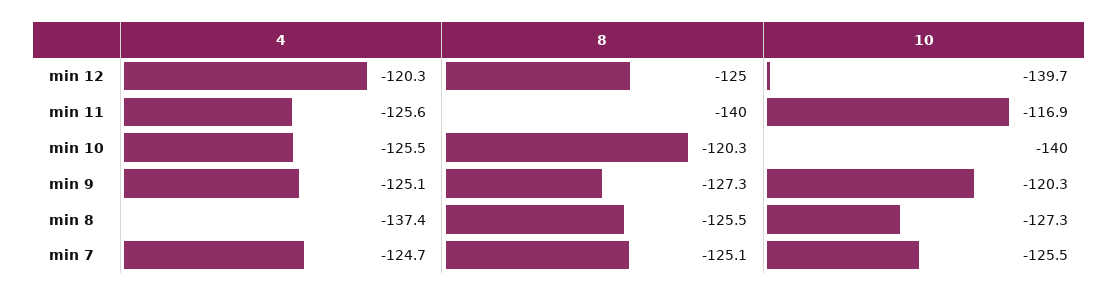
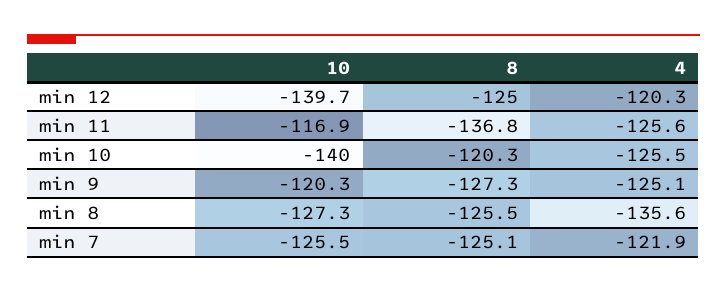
  {
    "4": {
      "min 12": -120.3,
      "min 11": -125.6,
      "min 10": -125.5,
      "min 9": -125.1,
-     "min 8": -137.4,
+     "min 8": -135.6,
-     "min 7": -124.7
+     "min 7": -121.9
    },
    "8": {
      "min 12": -125,
-     "min 11": -140,
+     "min 11": -136.8,
      "min 10": -120.3,
      "min 9": -127.3,
      "min 8": -125.5,
      "min 7": -125.1
    },
    "10": {
      "min 12": -139.7,
      "min 11": -116.9,
      "min 10": -140,
      "min 9": -120.3,
      "min 8": -127.3,
      "min 7": -125.5
    }
  }

